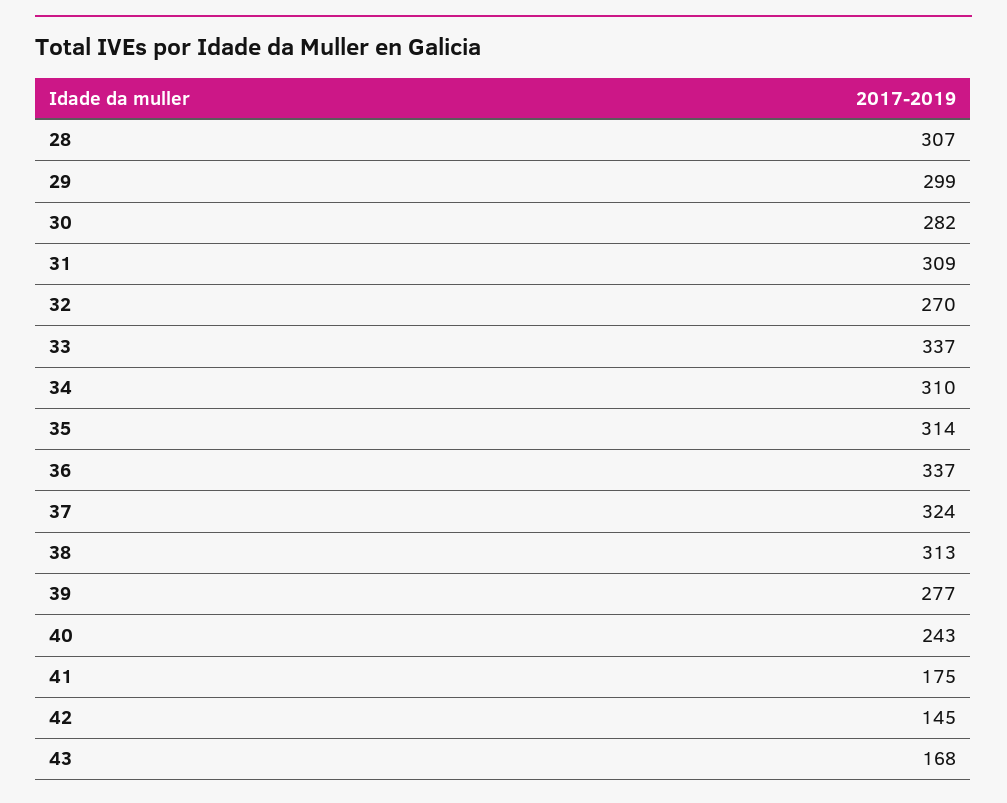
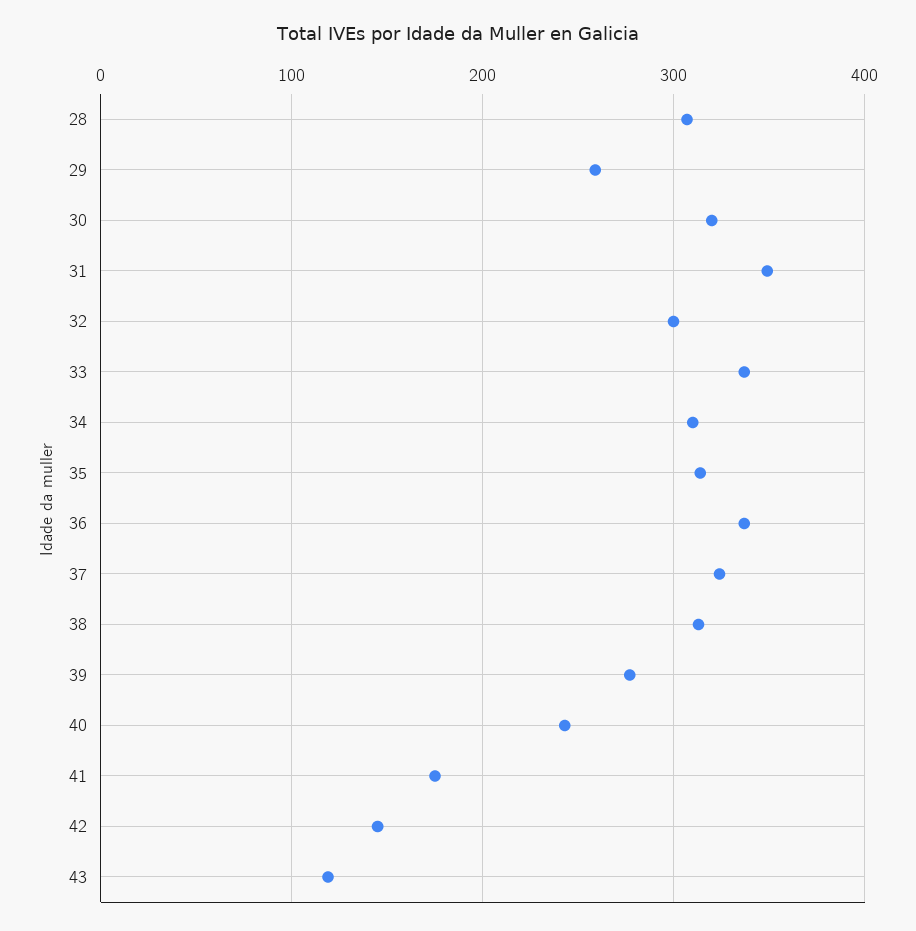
  {
    "28": 307,
-   "29": 299,
+   "29": 260,
-   "30": 282,
+   "30": 320,
-   "31": 309,
+   "31": 350,
-   "32": 270,
+   "32": 300,
    "33": 337,
    "34": 310,
    "35": 314,
    "36": 337,
    "37": 324,
    "38": 313,
    "39": 277,
    "40": 243,
    "41": 175,
    "42": 145,
-   "43": 168
+   "43": 120
  }

